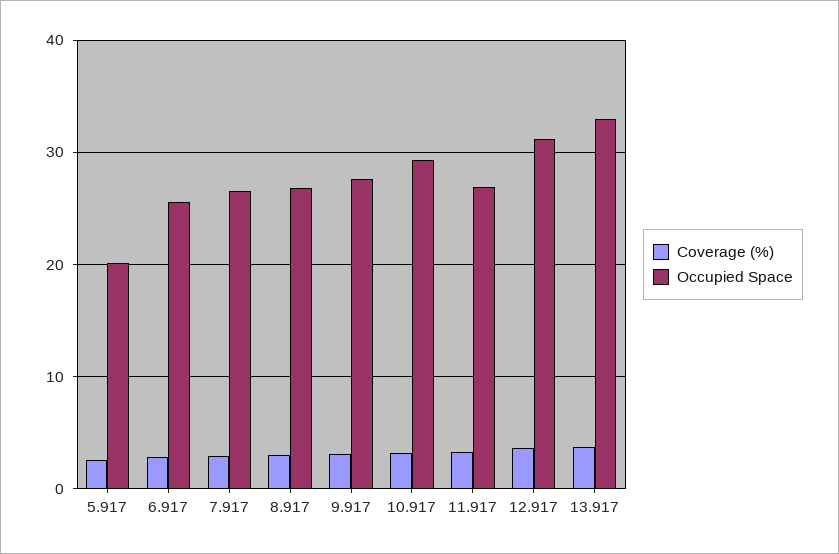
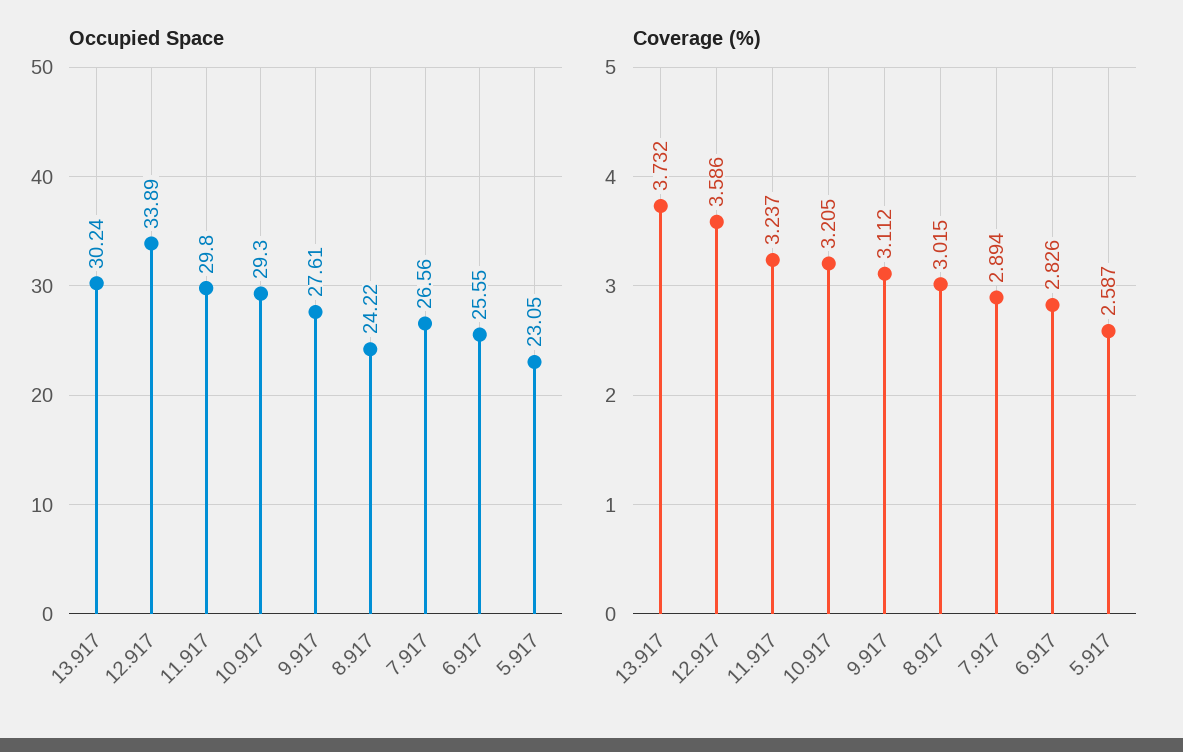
  {
    "Coverage (%)": {
      "5.917": 2.587,
      "6.917": 2.826,
      "7.917": 2.894,
      "8.917": 3.015,
      "9.917": 3.112,
      "10.917": 3.205,
      "11.917": 3.237,
      "12.917": 3.586,
      "13.917": 3.732
    },
    "Occupied Space": {
-     "5.917": 20,
+     "5.917": 23.05,
      "6.917": 25.55,
      "7.917": 26.56,
-     "8.917": 27,
+     "8.917": 24.22,
      "9.917": 27.61,
      "10.917": 29.3,
-     "11.917": 27,
+     "11.917": 29.8,
-     "12.917": 31,
+     "12.917": 33.89,
-     "13.917": 33
+     "13.917": 30.24
    }
  }

